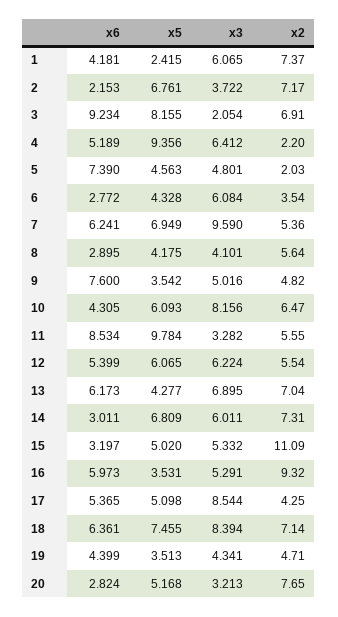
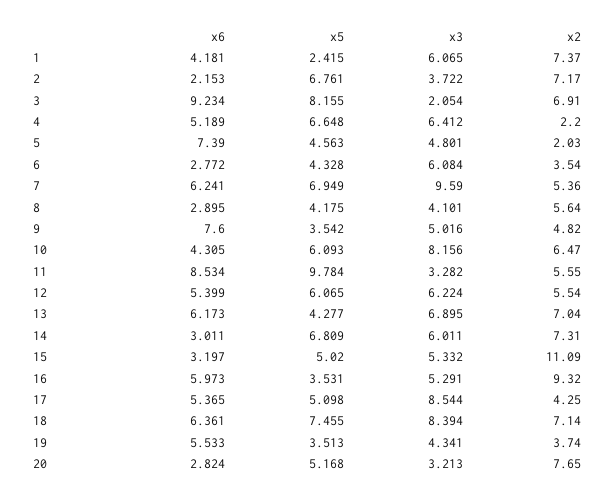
  {
    "x6": {
      "1": 4.181,
      "2": 2.153,
      "3": 9.234,
      "4": 5.189,
      "5": 7.39,
      "6": 2.772,
      "7": 6.241,
      "8": 2.895,
      "9": 7.6,
      "10": 4.305,
      "11": 8.534,
      "12": 5.399,
      "13": 6.173,
      "14": 3.011,
      "15": 3.197,
      "16": 5.973,
      "17": 5.365,
      "18": 6.361,
-     "19": 4.399,
+     "19": 5.533,
      "20": 2.824
    },
    "x5": {
      "1": 2.415,
      "2": 6.761,
      "3": 8.155,
-     "4": 9.356,
+     "4": 6.648,
      "5": 4.563,
      "6": 4.328,
      "7": 6.949,
      "8": 4.175,
      "9": 3.542,
      "10": 6.093,
      "11": 9.784,
      "12": 6.065,
      "13": 4.277,
      "14": 6.809,
      "15": 5.02,
      "16": 3.531,
      "17": 5.098,
      "18": 7.455,
      "19": 3.513,
      "20": 5.168
    },
    "x3": {
      "1": 6.065,
      "2": 3.722,
      "3": 2.054,
      "4": 6.412,
      "5": 4.801,
      "6": 6.084,
      "7": 9.59,
      "8": 4.101,
      "9": 5.016,
      "10": 8.156,
      "11": 3.282,
      "12": 6.224,
      "13": 6.895,
      "14": 6.011,
      "15": 5.332,
      "16": 5.291,
      "17": 8.544,
      "18": 8.394,
      "19": 4.341,
      "20": 3.213
    },
    "x2": {
      "1": 7.37,
      "2": 7.17,
      "3": 6.91,
      "4": 2.2,
      "5": 2.03,
      "6": 3.54,
      "7": 5.36,
      "8": 5.64,
      "9": 4.82,
      "10": 6.47,
      "11": 5.55,
      "12": 5.54,
      "13": 7.04,
      "14": 7.31,
      "15": 11.09,
      "16": 9.32,
      "17": 4.25,
      "18": 7.14,
-     "19": 4.71,
+     "19": 3.74,
      "20": 7.65
    }
  }

